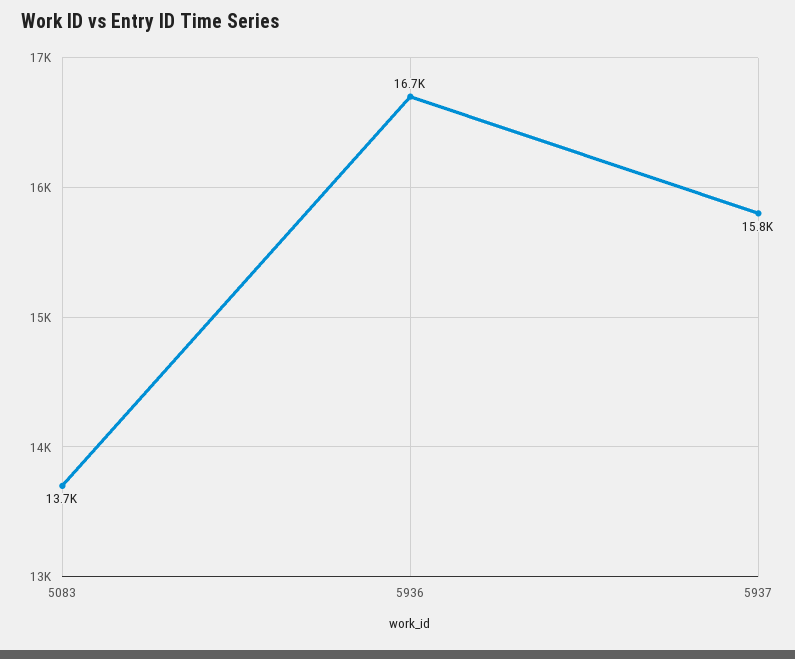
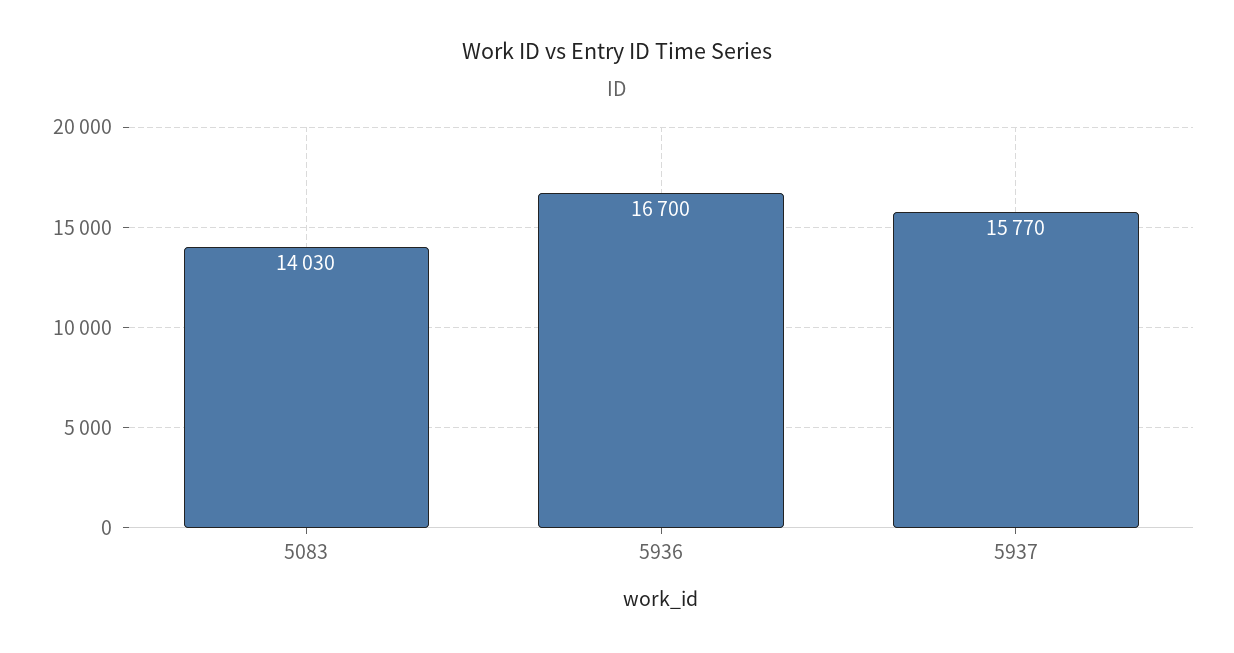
  {
-   "5083": 13700,
+   "5083": 14030,
    "5936": 16700,
    "5937": 15770
  }

